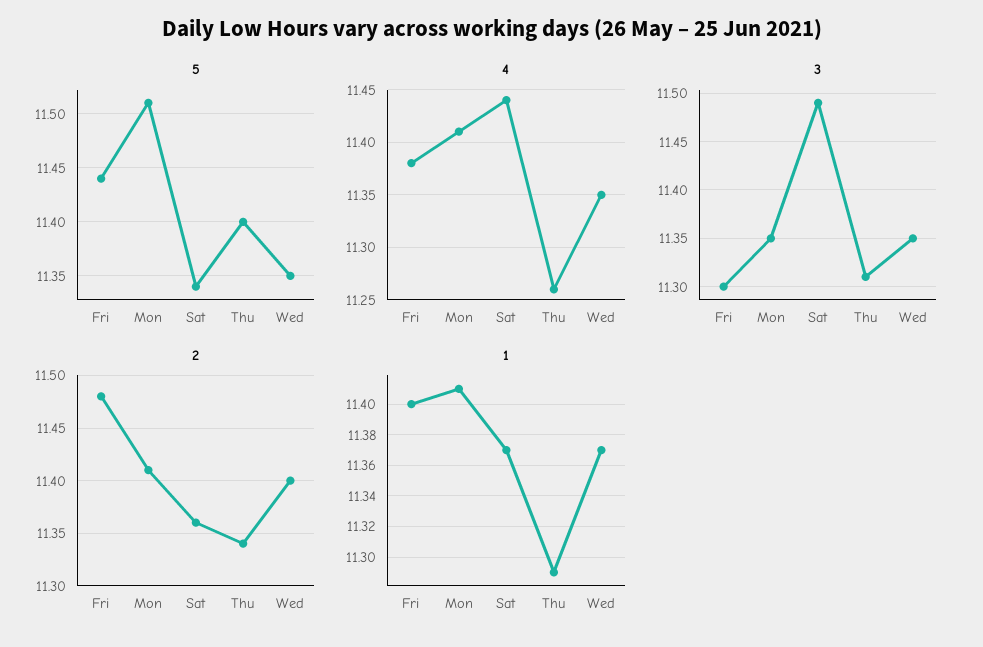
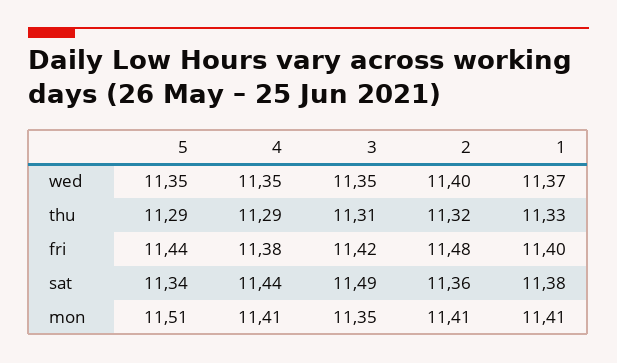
  {
    "5": {
      "Fri": 11.44,
      "Mon": 11.51,
      "Sat": 11.34,
-     "Thu": 11.4,
+     "Thu": 11.29,
      "Wed": 11.35
    },
    "4": {
      "Fri": 11.38,
      "Mon": 11.41,
      "Sat": 11.44,
-     "Thu": 11.26,
+     "Thu": 11.29,
      "Wed": 11.35
    },
    "3": {
-     "Fri": 11.3,
+     "Fri": 11.42,
      "Mon": 11.35,
      "Sat": 11.49,
      "Thu": 11.31,
      "Wed": 11.35
    },
    "2": {
      "Fri": 11.48,
      "Mon": 11.41,
      "Sat": 11.36,
-     "Thu": 11.34,
+     "Thu": 11.32,
      "Wed": 11.4
    },
    "1": {
      "Fri": 11.4,
      "Mon": 11.41,
-     "Sat": 11.37,
+     "Sat": 11.38,
-     "Thu": 11.29,
+     "Thu": 11.33,
      "Wed": 11.37
    }
  }

